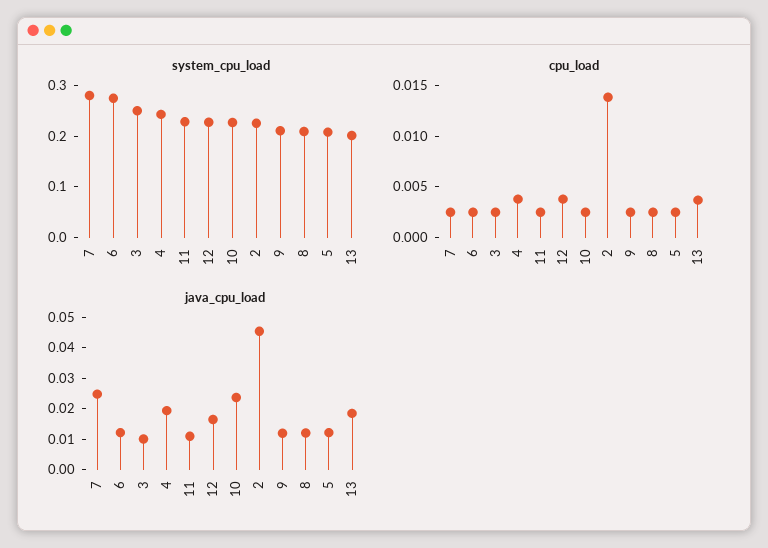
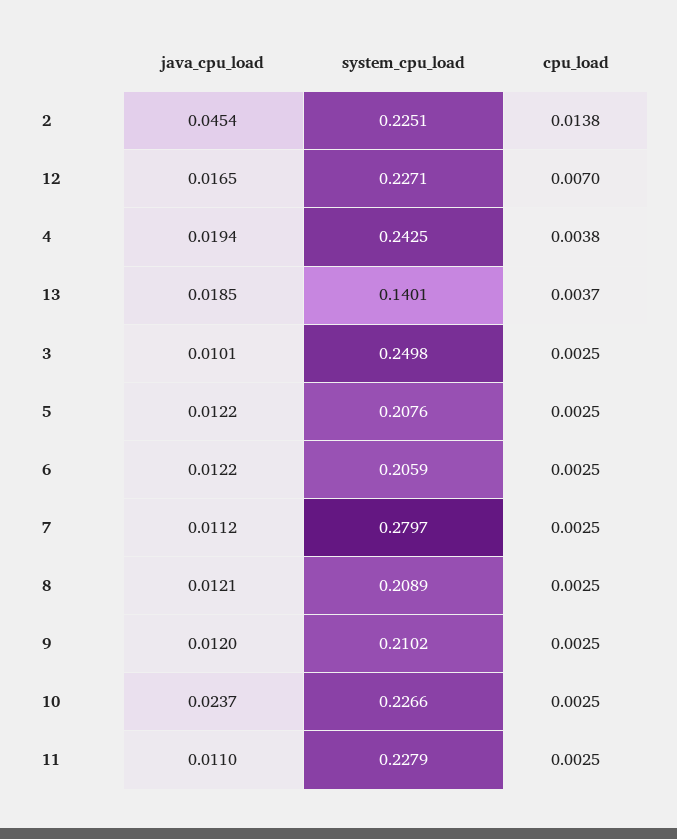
  {
    "system_cpu_load": {
      "7": 0.2797,
-     "6": 0.28,
+     "6": 0.2059,
      "3": 0.2498,
      "4": 0.2425,
      "11": 0.2279,
      "12": 0.2271,
      "10": 0.2266,
      "2": 0.2251,
      "9": 0.2102,
      "8": 0.2089,
      "5": 0.2076,
-     "13": 0.2
+     "13": 0.1401
    },
    "cpu_load": {
      "7": 0.0025,
      "6": 0.0025,
      "3": 0.0025,
      "4": 0.0038,
      "11": 0.0025,
-     "12": 0.004,
+     "12": 0.007,
      "10": 0.0025,
      "2": 0.0138,
      "9": 0.0025,
      "8": 0.0025,
      "5": 0.0025,
      "13": 0.0037
    },
    "java_cpu_load": {
-     "7": 0.025,
+     "7": 0.0112,
      "6": 0.0122,
      "3": 0.0101,
      "4": 0.0194,
      "11": 0.011,
      "12": 0.0165,
      "10": 0.0237,
      "2": 0.0454,
      "9": 0.012,
      "8": 0.0121,
      "5": 0.0122,
      "13": 0.0185
    }
  }

